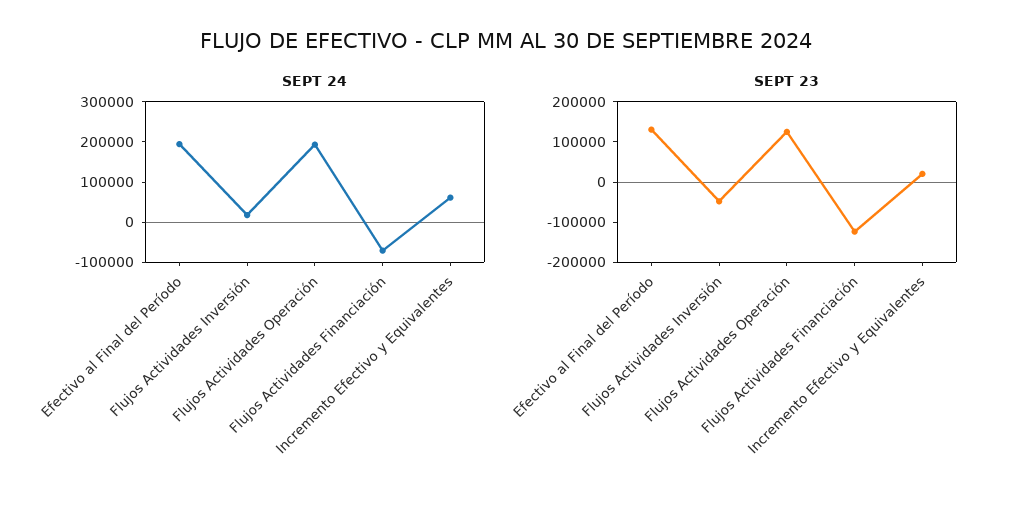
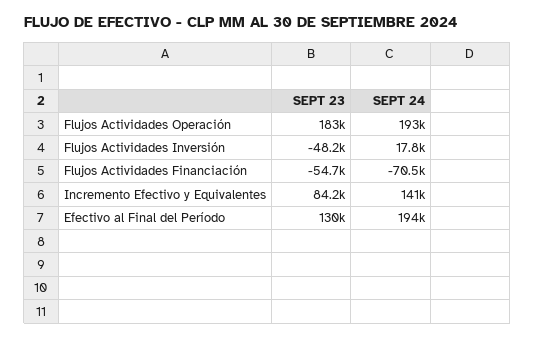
  {
    "SEPT 24": {
      "Efectivo al Final del Período": 194000,
      "Flujos Actividades Inversión": 17800,
      "Flujos Actividades Operación": 193000,
      "Flujos Actividades Financiación": -70500,
-     "Incremento Efectivo y Equivalentes": 60000
+     "Incremento Efectivo y Equivalentes": 141000
    },
    "SEPT 23": {
      "Efectivo al Final del Período": 130000,
      "Flujos Actividades Inversión": -48200,
-     "Flujos Actividades Operación": 120000,
+     "Flujos Actividades Operación": 183000,
-     "Flujos Actividades Financiación": -120000,
+     "Flujos Actividades Financiación": -54700,
-     "Incremento Efectivo y Equivalentes": 20000
+     "Incremento Efectivo y Equivalentes": 84200
    }
  }

